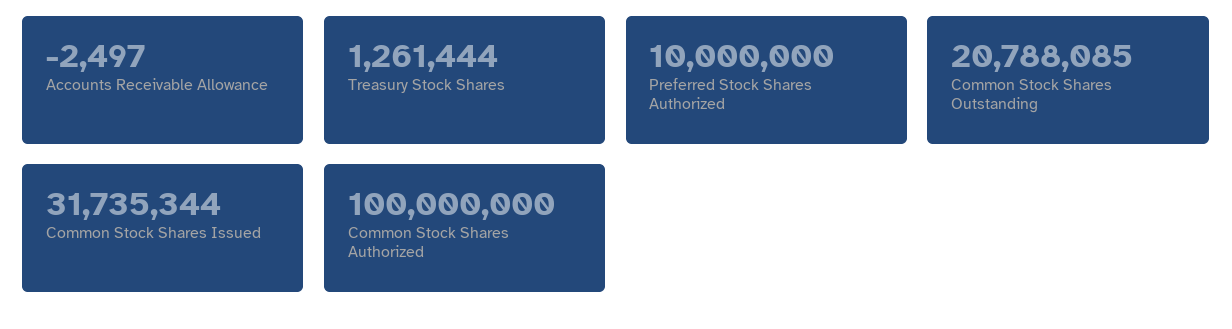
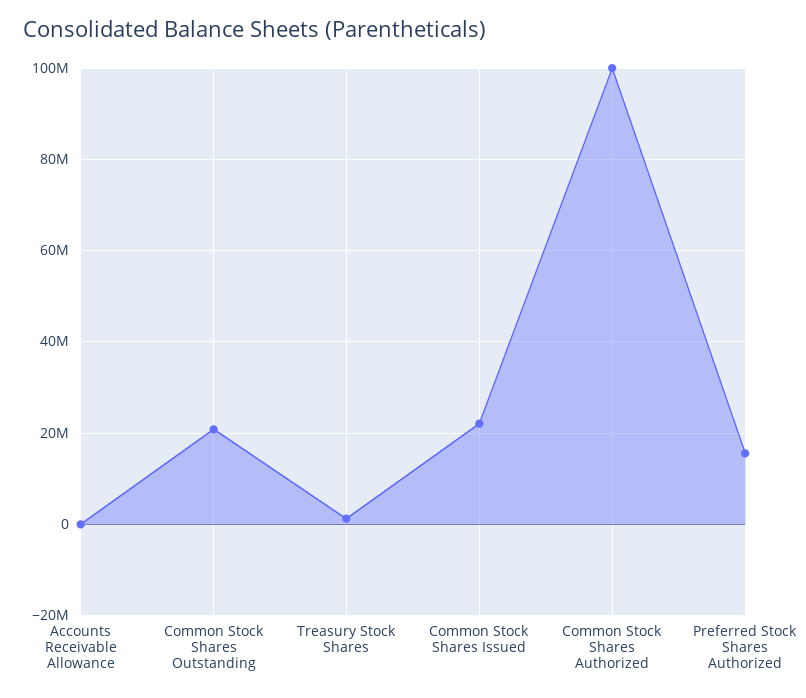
  {
    "Accounts Receivable Allowance": -2497,
    "Treasury Stock Shares": 1261444,
-   "Preferred Stock Shares Authorized": 10000000,
+   "Preferred Stock Shares Authorized": 16000000,
    "Common Stock Shares Outstanding": 20788085,
-   "Common Stock Shares Issued": 31735344,
+   "Common Stock Shares Issued": 22000000,
    "Common Stock Shares Authorized": 100000000
  }

